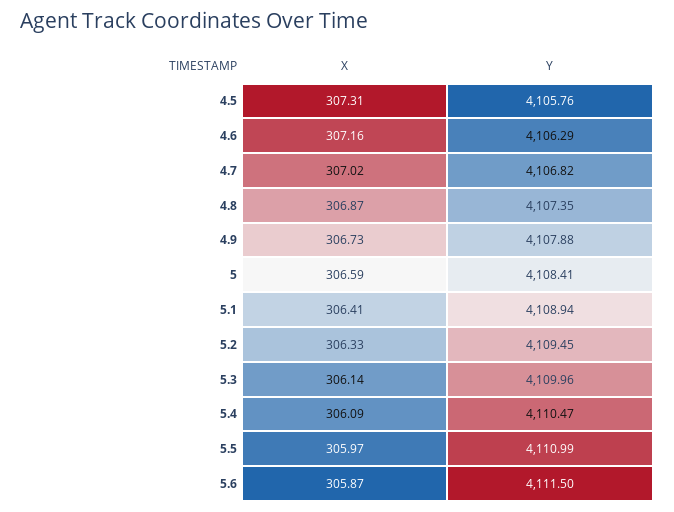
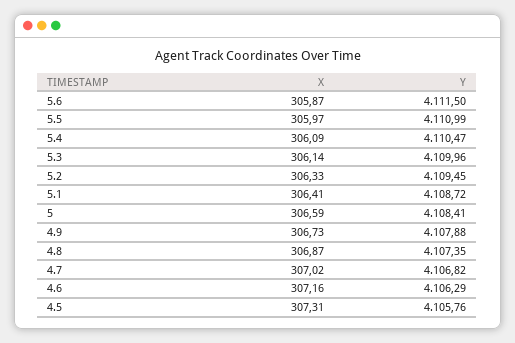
  {
    "X": {
      "4.5": 307.31,
      "4.6": 307.16,
      "4.7": 307.02,
      "4.8": 306.87,
      "4.9": 306.73,
      "5": 306.59,
      "5.1": 306.41,
      "5.2": 306.33,
      "5.3": 306.14,
      "5.4": 306.09,
      "5.5": 305.97,
      "5.6": 305.87
    },
    "Y": {
      "4.5": 4105.76,
      "4.6": 4106.29,
      "4.7": 4106.82,
      "4.8": 4107.35,
      "4.9": 4107.88,
      "5": 4108.41,
-     "5.1": 4108.94,
+     "5.1": 4108.72,
      "5.2": 4109.45,
      "5.3": 4109.96,
      "5.4": 4110.47,
      "5.5": 4110.99,
      "5.6": 4111.5
    }
  }

